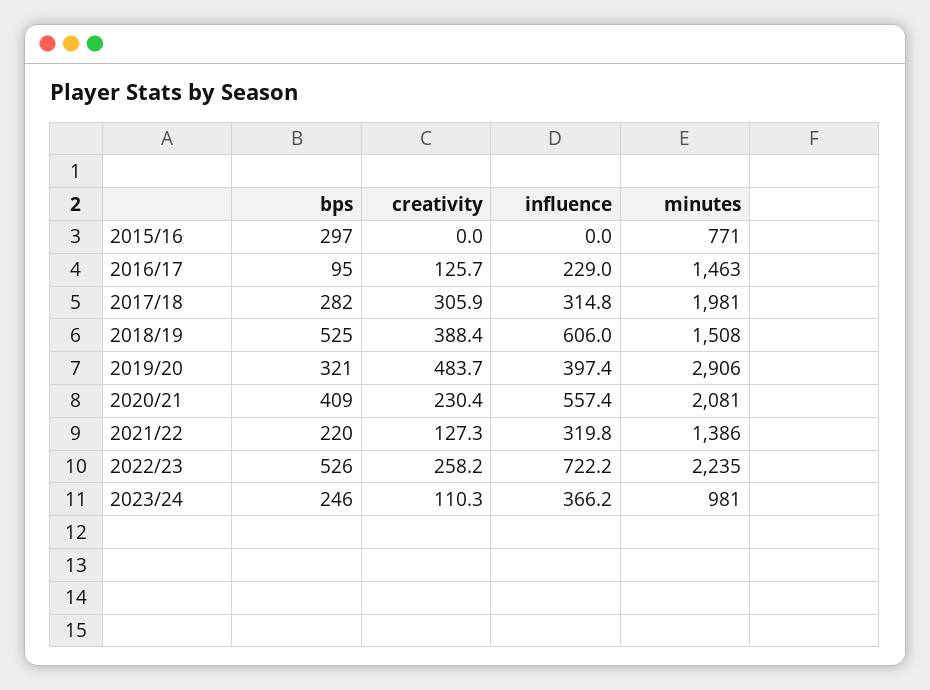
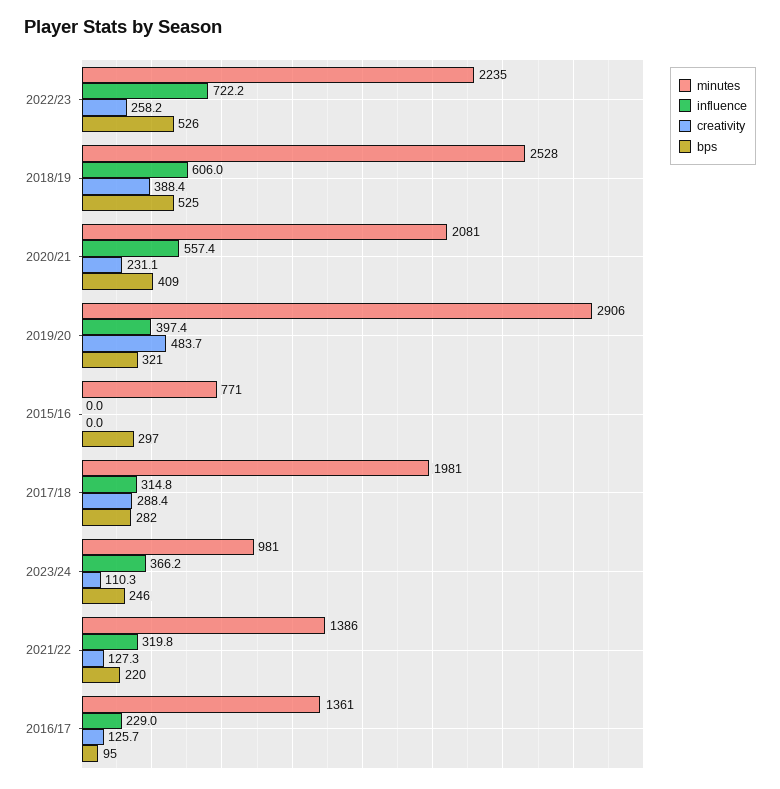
  {
    "bps": {
      "2015/16": 297,
      "2016/17": 95,
      "2017/18": 282,
      "2018/19": 525,
      "2019/20": 321,
      "2020/21": 409,
      "2021/22": 220,
      "2022/23": 526,
      "2023/24": 246
    },
    "creativity": {
      "2015/16": 0,
      "2016/17": 125.7,
-     "2017/18": 305.9,
+     "2017/18": 288.4,
      "2018/19": 388.4,
      "2019/20": 483.7,
-     "2020/21": 230.4,
+     "2020/21": 231.1,
      "2021/22": 127.3,
      "2022/23": 258.2,
      "2023/24": 110.3
    },
    "influence": {
      "2015/16": 0,
      "2016/17": 229,
      "2017/18": 314.8,
      "2018/19": 606,
      "2019/20": 397.4,
      "2020/21": 557.4,
      "2021/22": 319.8,
      "2022/23": 722.2,
      "2023/24": 366.2
    },
    "minutes": {
      "2015/16": 771,
-     "2016/17": 1463,
+     "2016/17": 1361,
      "2017/18": 1981,
-     "2018/19": 1508,
+     "2018/19": 2528,
      "2019/20": 2906,
      "2020/21": 2081,
      "2021/22": 1386,
      "2022/23": 2235,
      "2023/24": 981
    }
  }

